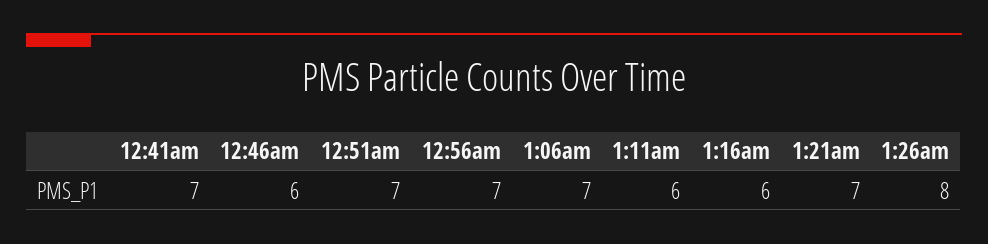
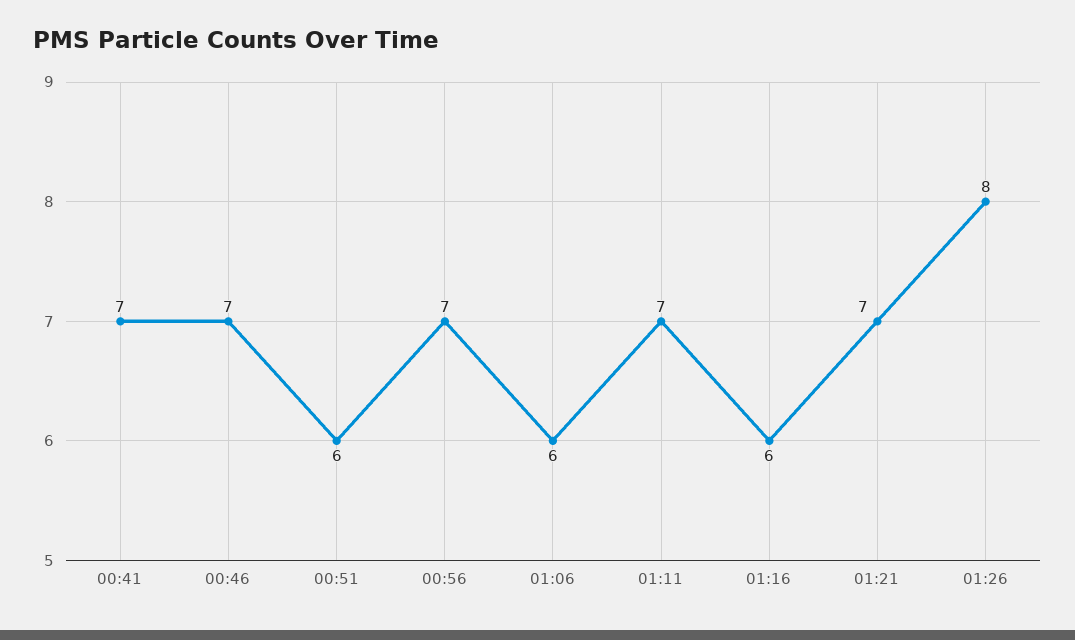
  {
    "12:41am": 7,
-   "12:46am": 6,
+   "12:46am": 7,
-   "12:51am": 7,
+   "12:51am": 6,
    "12:56am": 7,
-   "1:06am": 7,
+   "1:06am": 6,
-   "1:11am": 6,
+   "1:11am": 7,
    "1:16am": 6,
    "1:21am": 7,
    "1:26am": 8
  }

